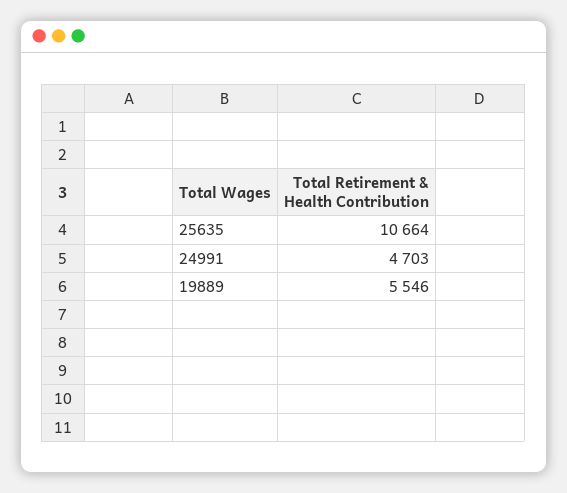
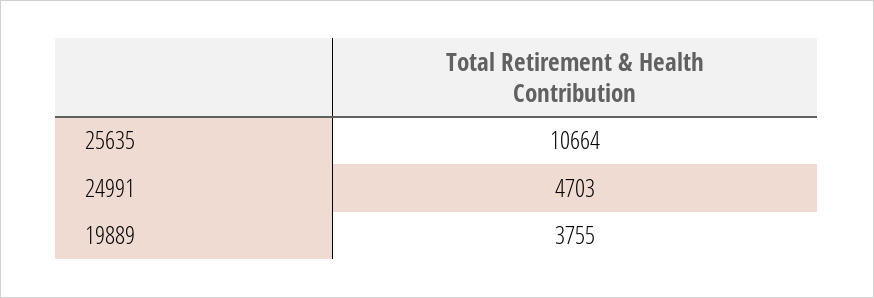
  {
    "25635": 10664,
    "24991": 4703,
-   "19889": 5546
+   "19889": 3755
  }

